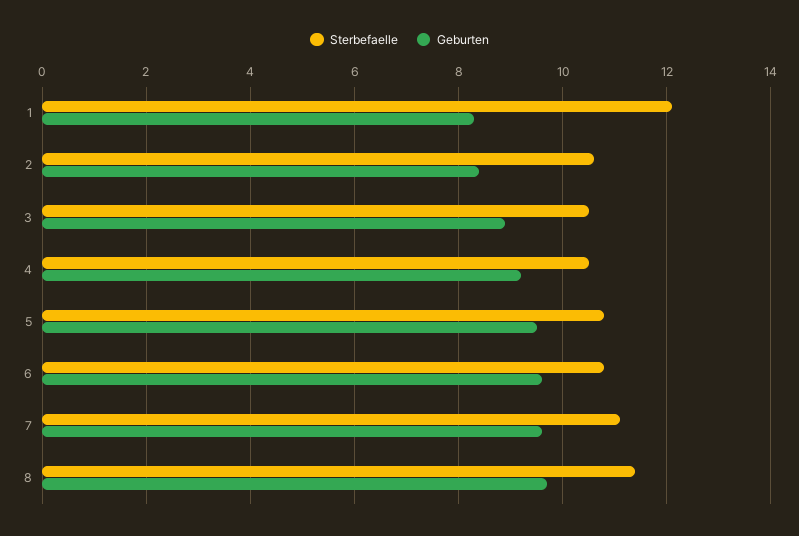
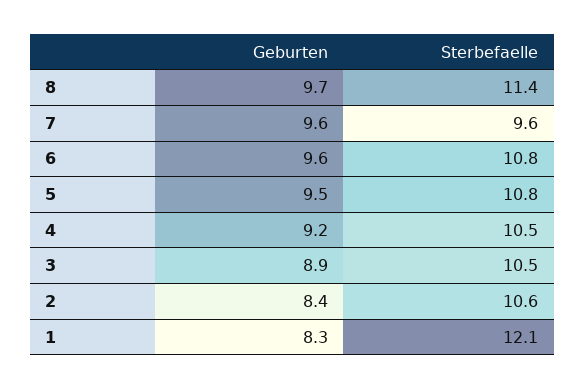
  {
    "Sterbefaelle": {
      "1": 12.1,
      "2": 10.6,
      "3": 10.5,
      "4": 10.5,
      "5": 10.8,
      "6": 10.8,
-     "7": 11,
+     "7": 9.6,
      "8": 11.4
    },
    "Geburten": {
      "1": 8.3,
      "2": 8.4,
      "3": 8.9,
      "4": 9.2,
      "5": 9.5,
      "6": 9.6,
      "7": 9.6,
      "8": 9.7
    }
  }

